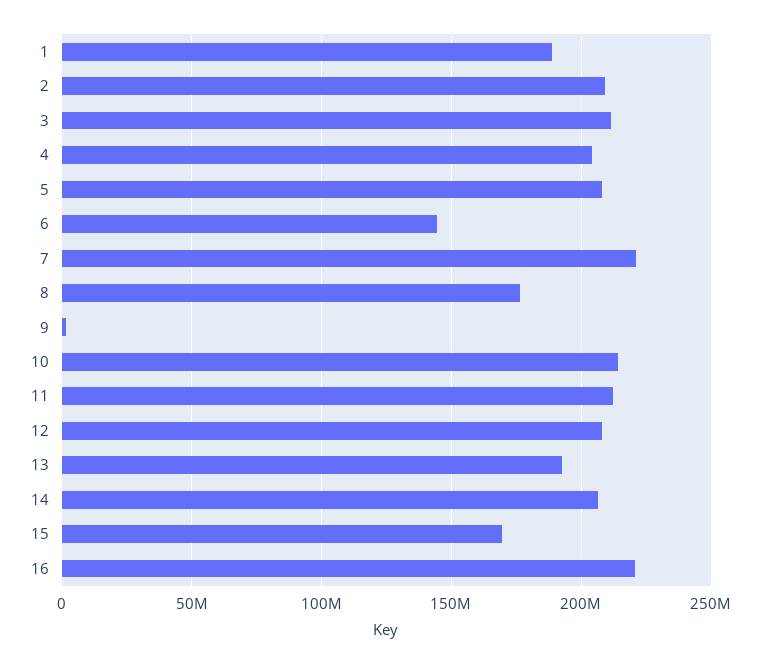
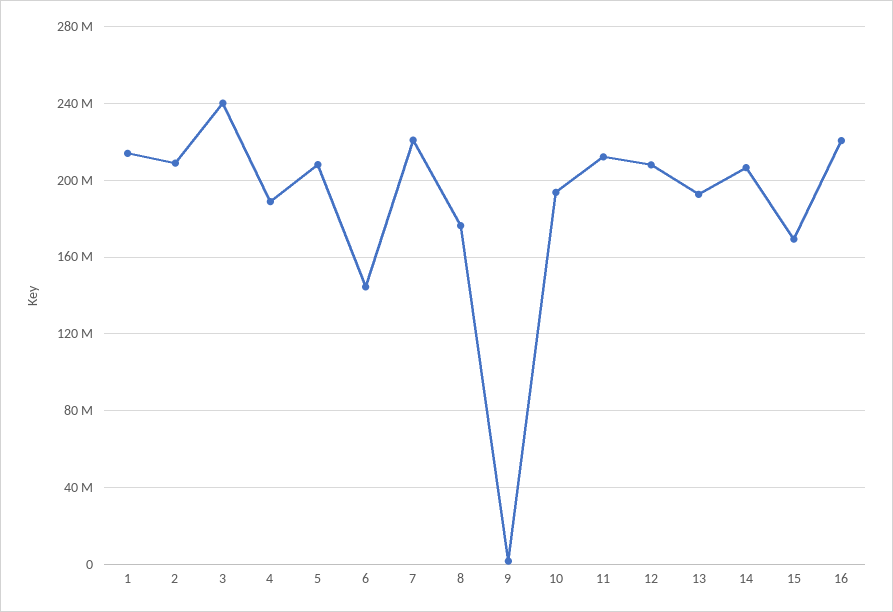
  {
-   "1": 190000000,
+   "1": 215000000,
    "2": 210000000,
-   "3": 210000000,
+   "3": 240000000,
-   "4": 205000000,
+   "4": 190000000,
    "5": 210000000,
    "6": 145000000,
    "7": 220000000,
    "8": 175000000,
    "9": 0,
-   "10": 215000000,
+   "10": 195000000,
    "11": 210000000,
    "12": 210000000,
    "13": 195000000,
    "14": 205000000,
    "15": 170000000,
    "16": 220000000
  }

